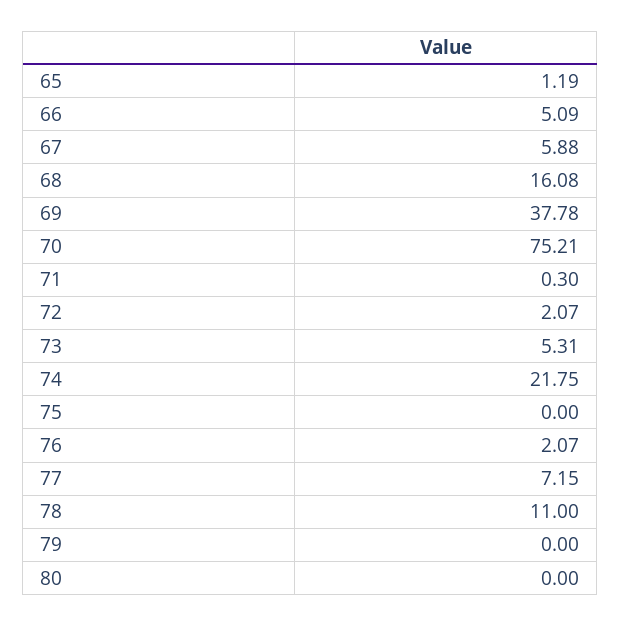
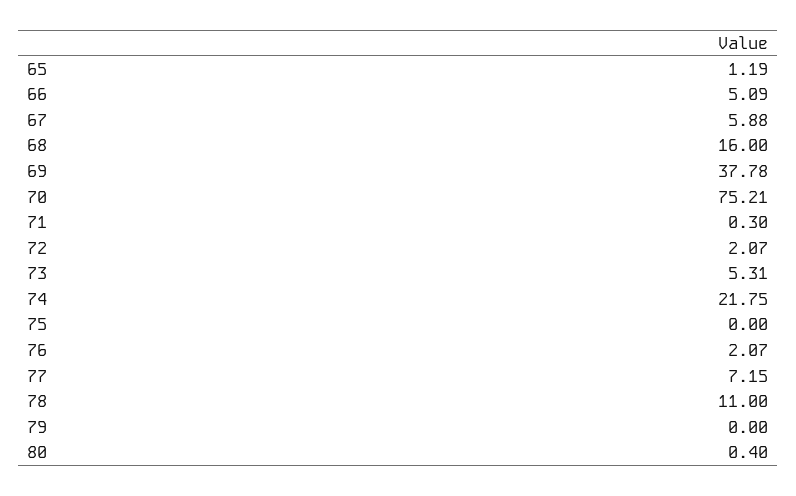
  {
    "65": 1.19,
    "66": 5.09,
    "67": 5.88,
-   "68": 16.08,
+   "68": 16,
    "69": 37.78,
    "70": 75.21,
    "71": 0.3,
    "72": 2.07,
    "73": 5.31,
    "74": 21.75,
    "75": 0,
    "76": 2.07,
    "77": 7.15,
    "78": 11,
    "79": 0,
-   "80": 0
+   "80": 0.4
  }

